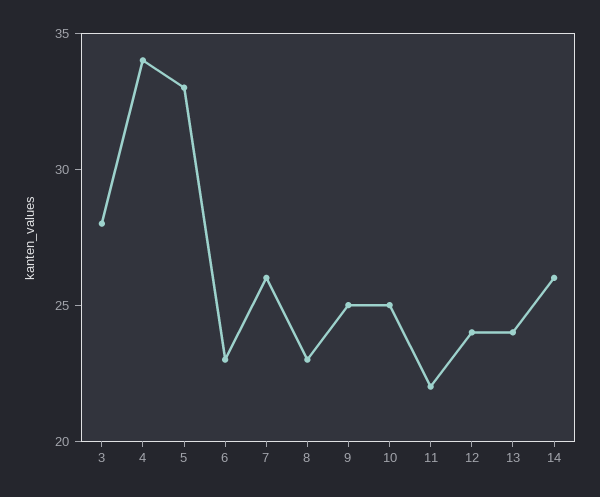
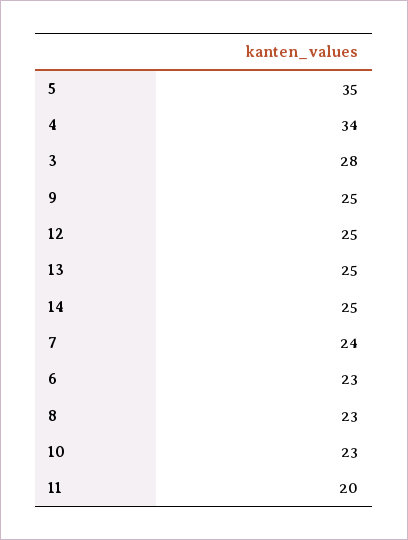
  {
    "3": 28,
    "4": 34,
-   "5": 33,
+   "5": 35,
    "6": 23,
-   "7": 26,
+   "7": 24,
    "8": 23,
    "9": 25,
-   "10": 25,
+   "10": 23,
-   "11": 22,
+   "11": 20,
-   "12": 24,
+   "12": 25,
-   "13": 24,
+   "13": 25,
-   "14": 26
+   "14": 25
  }

